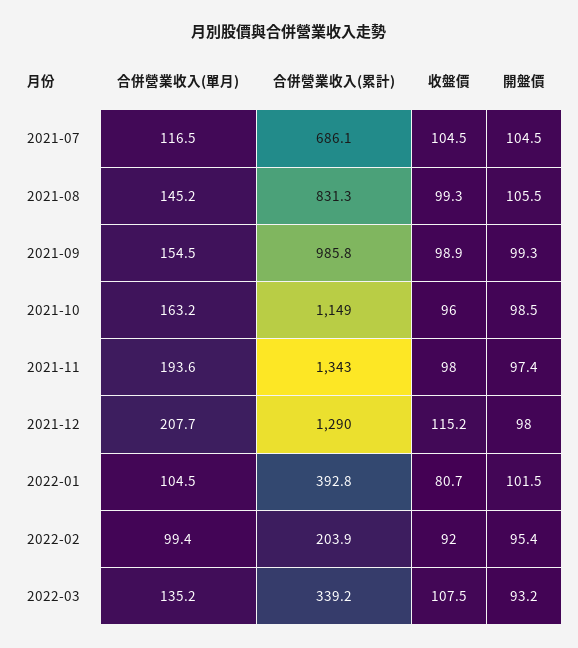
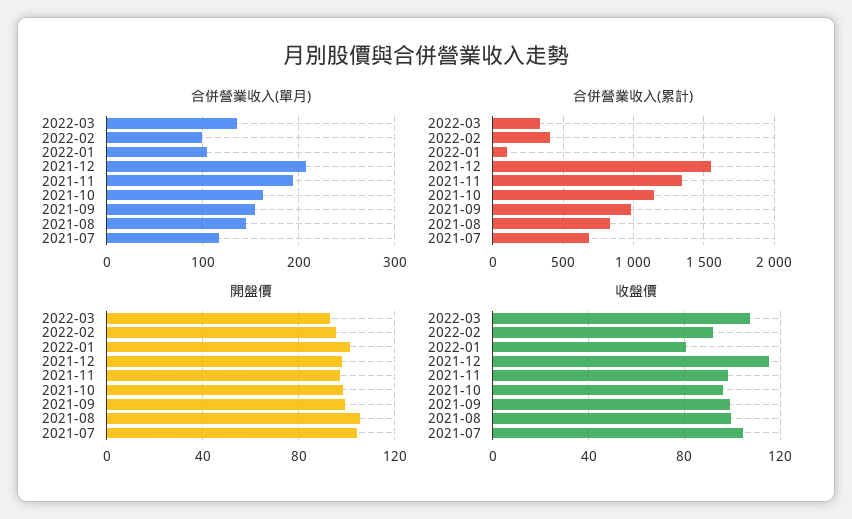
  {
    "合併營業收入(單月)": {
      "2021-07": 116.5,
      "2021-08": 145.2,
      "2021-09": 154.5,
      "2021-10": 163.2,
      "2021-11": 193.6,
      "2021-12": 207.7,
      "2022-01": 104.5,
      "2022-02": 99.4,
      "2022-03": 135.2
    },
    "合併營業收入(累計)": {
      "2021-07": 686.1,
      "2021-08": 831.3,
      "2021-09": 985.8,
      "2021-10": 1149,
      "2021-11": 1343,
-     "2021-12": 1290,
+     "2021-12": 1550,
-     "2022-01": 392.8,
+     "2022-01": 100,
-     "2022-02": 203.9,
+     "2022-02": 400,
      "2022-03": 339.2
    },
    "收盤價": {
      "2021-07": 104.5,
      "2021-08": 99.3,
      "2021-09": 98.9,
      "2021-10": 96,
      "2021-11": 98,
      "2021-12": 115.2,
      "2022-01": 80.7,
      "2022-02": 92,
      "2022-03": 107.5
    },
    "開盤價": {
      "2021-07": 104.5,
      "2021-08": 105.5,
      "2021-09": 99.3,
      "2021-10": 98.5,
      "2021-11": 97.4,
      "2021-12": 98,
      "2022-01": 101.5,
      "2022-02": 95.4,
      "2022-03": 93.2
    }
  }

